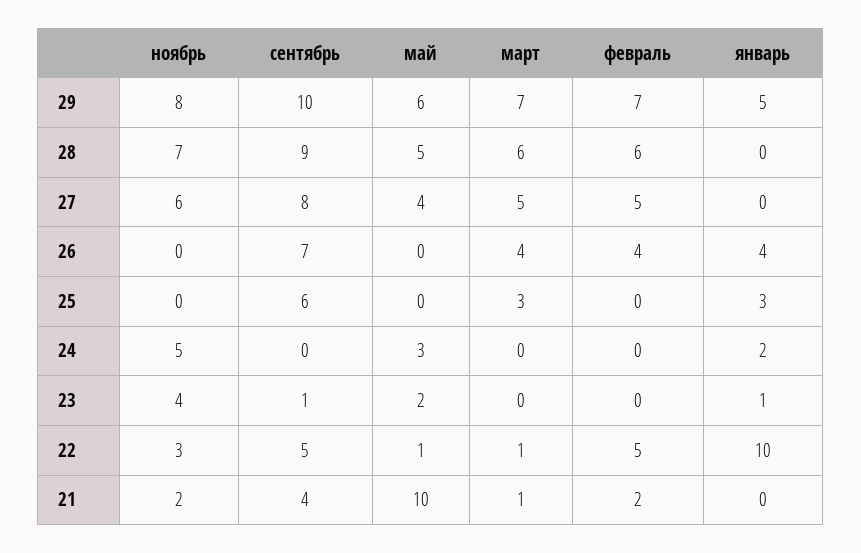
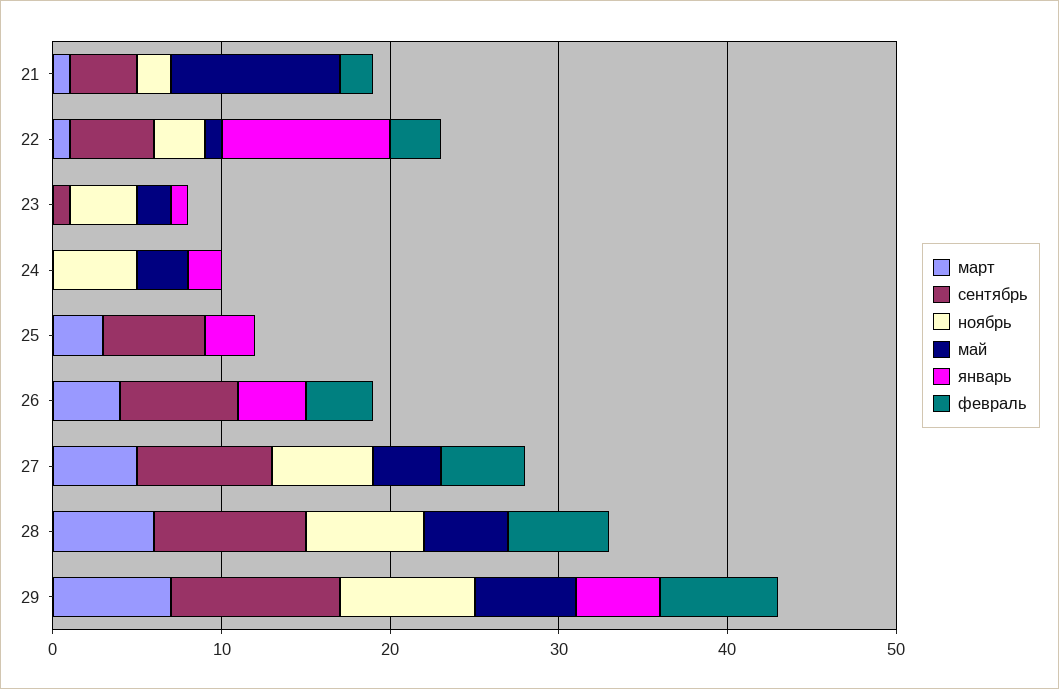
  {
    "ноябрь": {
      "29": 8,
      "28": 7,
      "27": 6,
      "26": 0,
      "25": 0,
      "24": 5,
      "23": 4,
      "22": 3,
      "21": 2
    },
    "сентябрь": {
      "29": 10,
      "28": 9,
      "27": 8,
      "26": 7,
      "25": 6,
      "24": 0,
      "23": 1,
      "22": 5,
      "21": 4
    },
    "май": {
      "29": 6,
      "28": 5,
      "27": 4,
      "26": 0,
      "25": 0,
      "24": 3,
      "23": 2,
      "22": 1,
      "21": 10
    },
    "март": {
      "29": 7,
      "28": 6,
      "27": 5,
      "26": 4,
      "25": 3,
      "24": 0,
      "23": 0,
      "22": 1,
      "21": 1
    },
    "февраль": {
      "29": 7,
      "28": 6,
      "27": 5,
      "26": 4,
      "25": 0,
      "24": 0,
      "23": 0,
-     "22": 5,
+     "22": 3,
      "21": 2
    },
    "январь": {
      "29": 5,
      "28": 0,
      "27": 0,
      "26": 4,
      "25": 3,
      "24": 2,
      "23": 1,
      "22": 10,
      "21": 0
    }
  }

